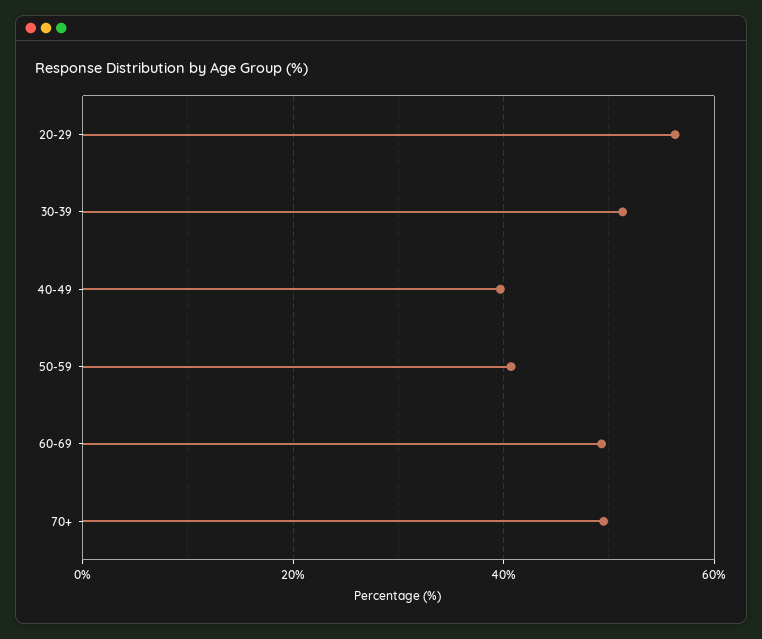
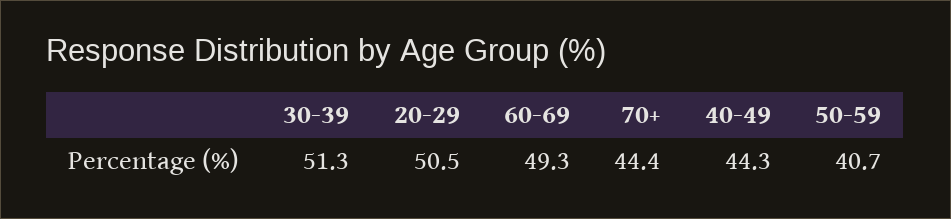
  {
-   "20-29": 56,
+   "20-29": 50.5,
    "30-39": 51.3,
-   "40-49": 40,
+   "40-49": 44.3,
    "50-59": 40.7,
    "60-69": 49.3,
-   "70+": 50
+   "70+": 44.4
  }

